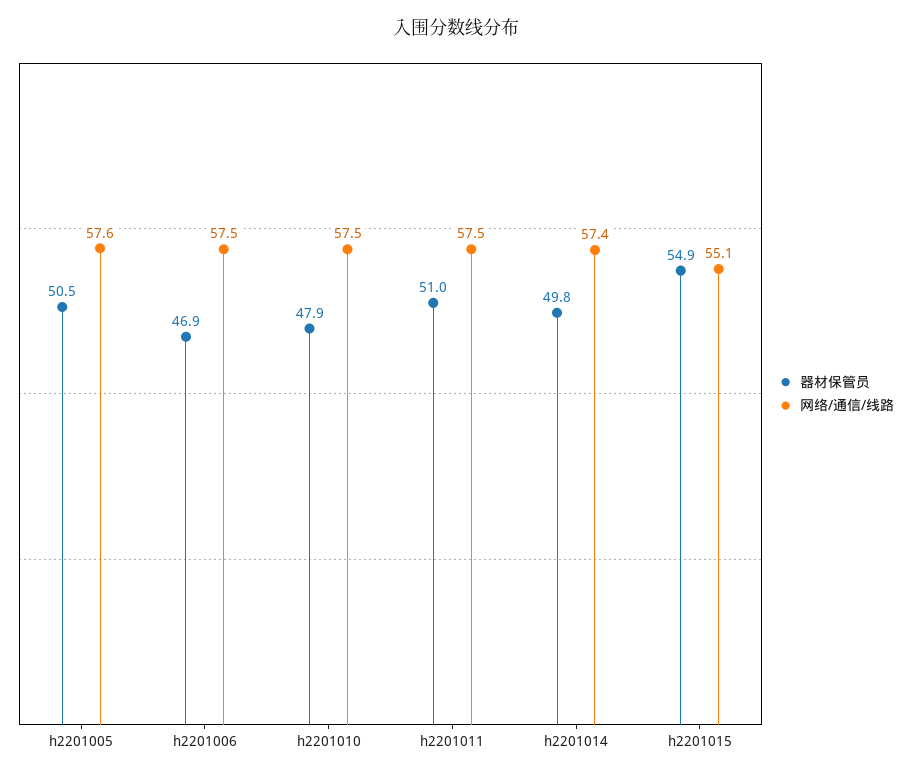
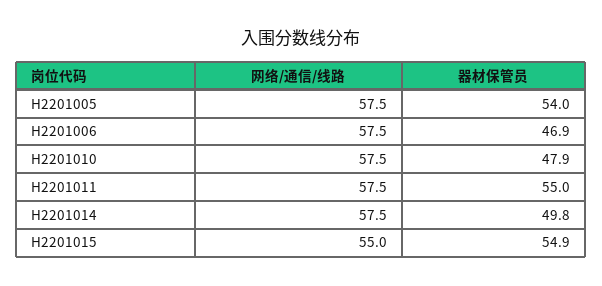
  {
    "器材保管员": {
-     "h2201005": 50.5,
+     "h2201005": 54,
      "h2201006": 46.9,
      "h2201010": 47.9,
-     "h2201011": 51,
+     "h2201011": 55,
      "h2201014": 49.8,
      "h2201015": 54.9
    },
    "网络/通信/线路": {
-     "h2201005": 57.6,
+     "h2201005": 57.5,
      "h2201006": 57.5,
      "h2201010": 57.5,
      "h2201011": 57.5,
-     "h2201014": 57.4,
+     "h2201014": 57.5,
-     "h2201015": 55.1
+     "h2201015": 55
    }
  }

